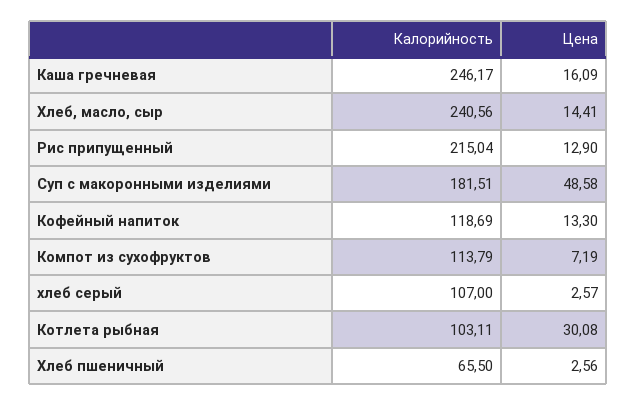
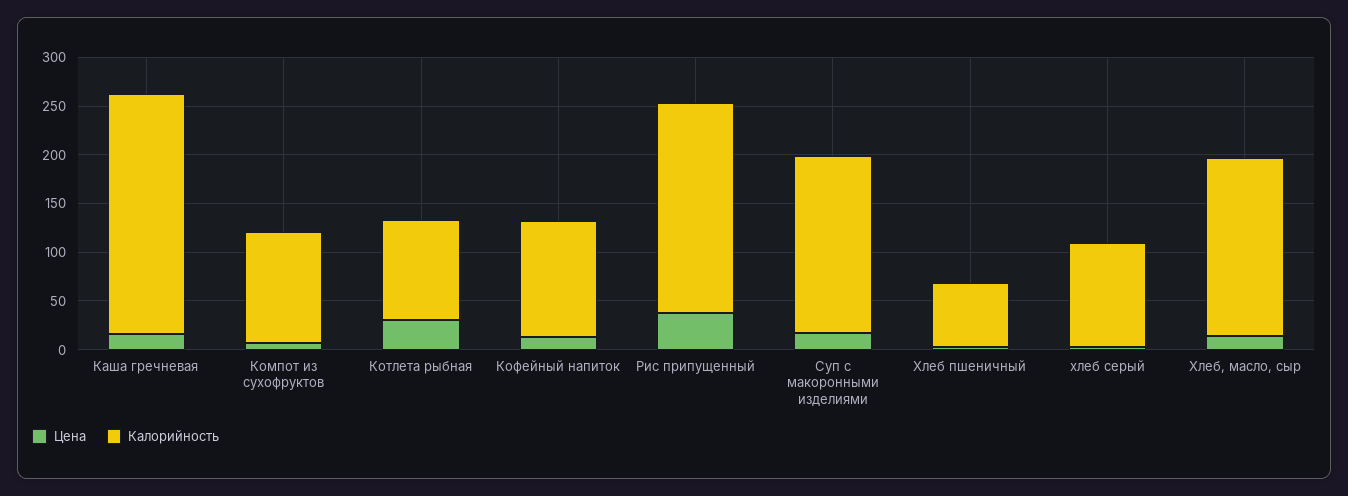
  {
    "Калорийность": {
      "Каша гречневая": 246.17,
-     "Хлеб, масло, сыр": 240.56,
+     "Хлеб, масло, сыр": 180,
      "Рис припущенный": 215.04,
      "Суп с макоронными изделиями": 181.51,
      "Кофейный напиток": 118.69,
      "Компот из сухофруктов": 113.79,
      "хлеб серый": 107,
      "Котлета рыбная": 103.11,
      "Хлеб пшеничный": 65.5
    },
    "Цена": {
      "Каша гречневая": 16.09,
      "Хлеб, масло, сыр": 14.41,
-     "Рис припущенный": 12.9,
+     "Рис припущенный": 40,
-     "Суп с макоронными изделиями": 48.58,
+     "Суп с макоронными изделиями": 20,
      "Кофейный напиток": 13.3,
      "Компот из сухофруктов": 7.19,
      "хлеб серый": 2.57,
      "Котлета рыбная": 30.08,
      "Хлеб пшеничный": 2.56
    }
  }

